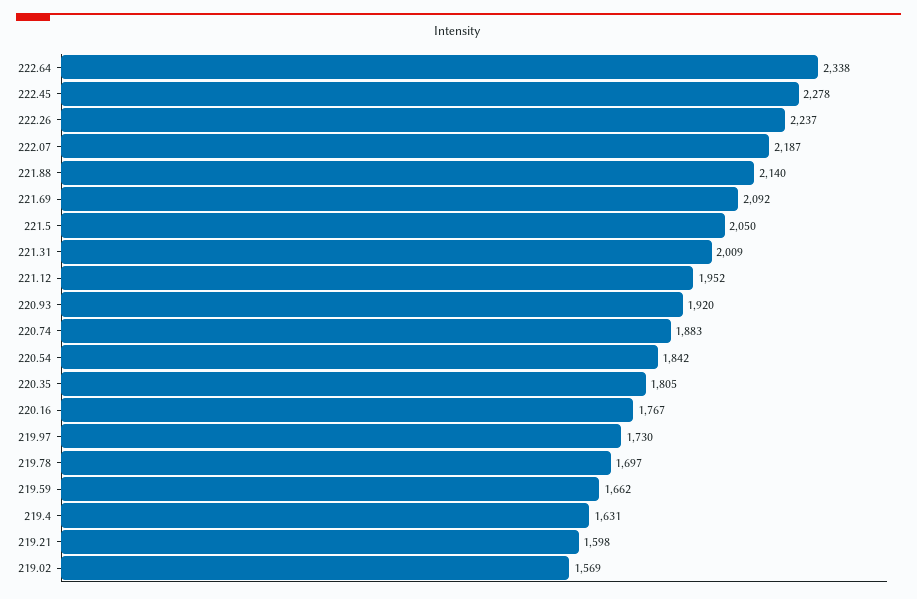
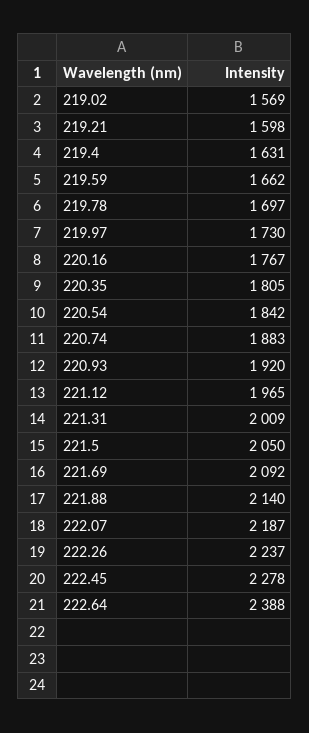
  {
-   "222.64": 2338,
+   "222.64": 2388,
    "222.45": 2278,
    "222.26": 2237,
    "222.07": 2187,
    "221.88": 2140,
    "221.69": 2092,
    "221.5": 2050,
    "221.31": 2009,
-   "221.12": 1952,
+   "221.12": 1965,
    "220.93": 1920,
    "220.74": 1883,
    "220.54": 1842,
    "220.35": 1805,
    "220.16": 1767,
    "219.97": 1730,
    "219.78": 1697,
    "219.59": 1662,
    "219.4": 1631,
    "219.21": 1598,
    "219.02": 1569
  }

